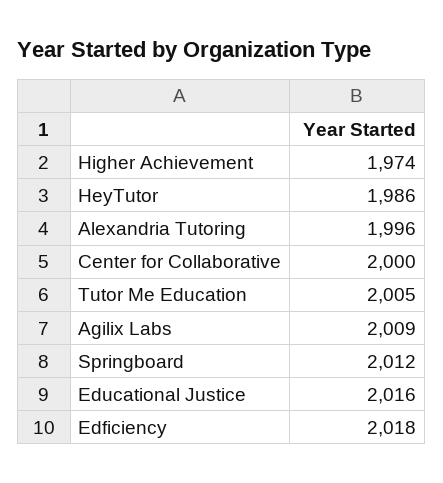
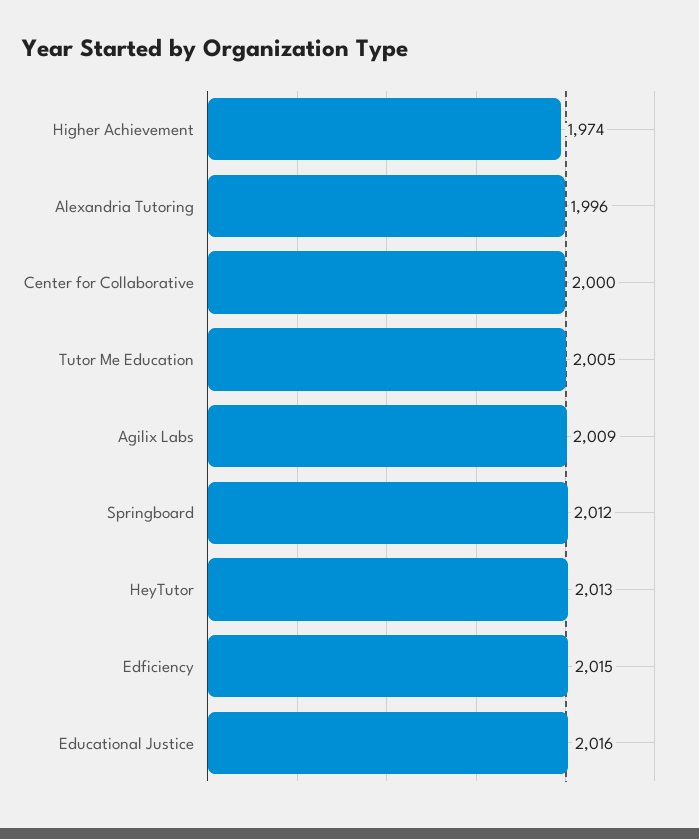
  {
    "Higher Achievement": 1974,
-   "HeyTutor": 1986,
+   "HeyTutor": 2013,
    "Alexandria Tutoring": 1996,
    "Center for Collaborative": 2000,
    "Tutor Me Education": 2005,
    "Agilix Labs": 2009,
    "Springboard": 2012,
    "Educational Justice": 2016,
-   "Edficiency": 2018
+   "Edficiency": 2015
  }

